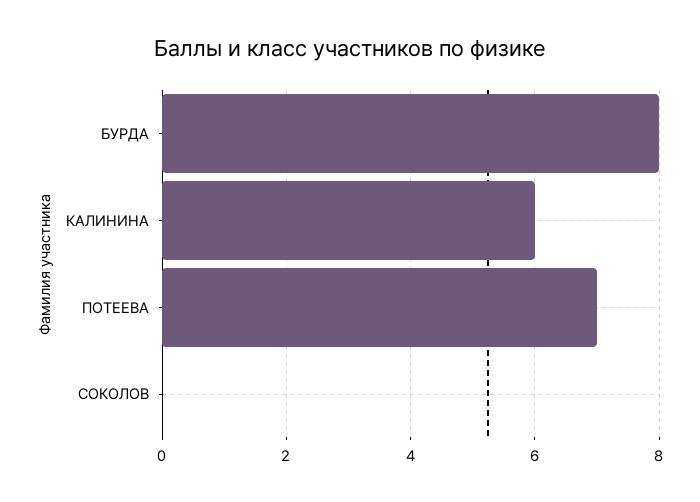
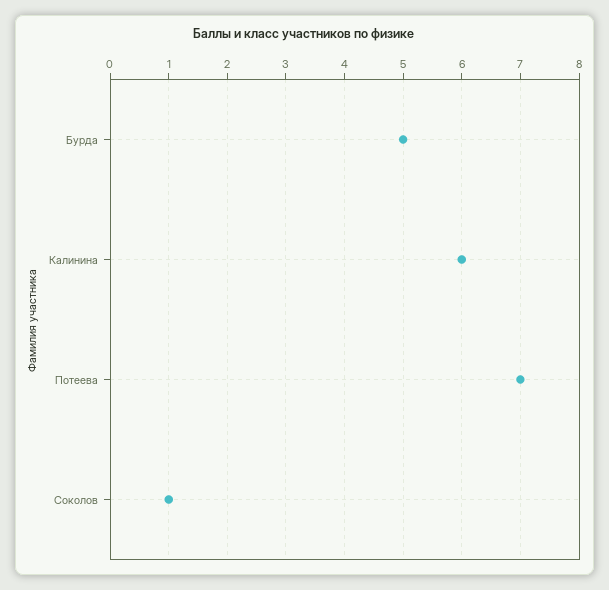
  {
-   "БУРДА": 8,
+   "БУРДА": 5,
    "КАЛИНИНА": 6,
    "ПОТЕЕВА": 7,
-   "СОКОЛОВ": 0
+   "СОКОЛОВ": 1
  }

